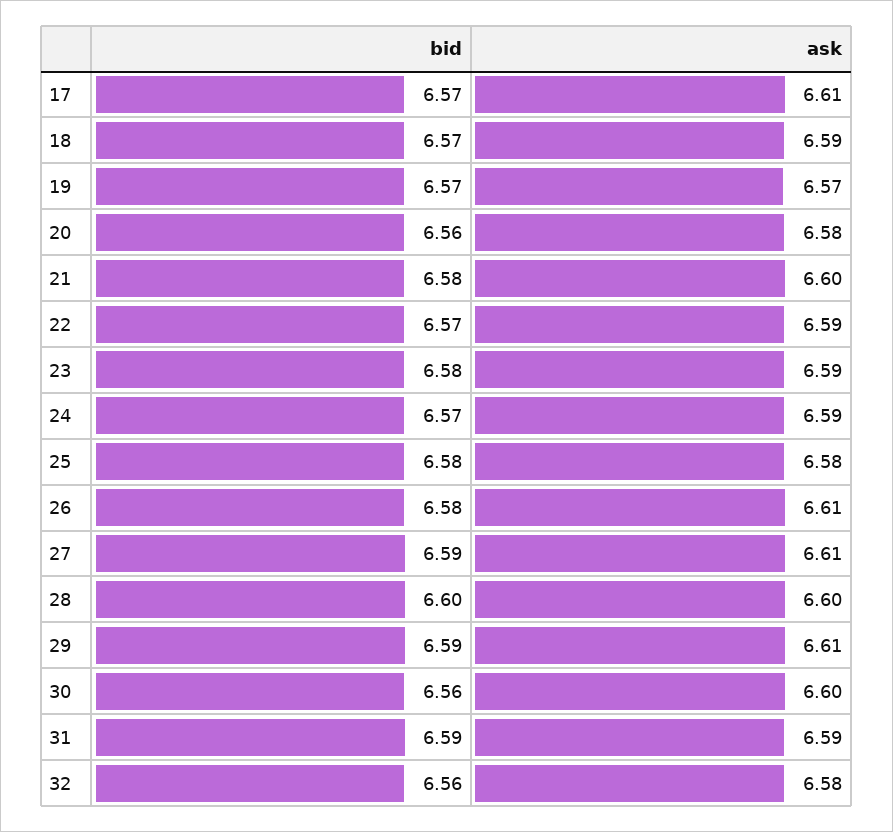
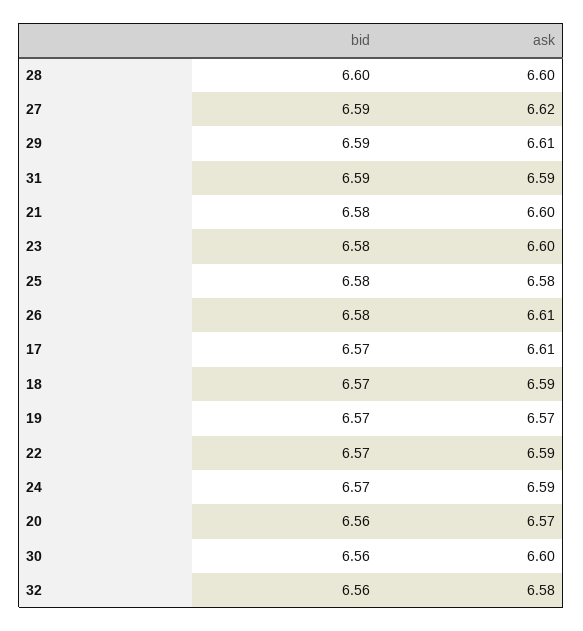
  {
    "bid": {
      "17": 6.57,
      "18": 6.57,
      "19": 6.57,
      "20": 6.56,
      "21": 6.58,
      "22": 6.57,
      "23": 6.58,
      "24": 6.57,
      "25": 6.58,
      "26": 6.58,
      "27": 6.59,
      "28": 6.6,
      "29": 6.59,
      "30": 6.56,
      "31": 6.59,
      "32": 6.56
    },
    "ask": {
      "17": 6.61,
      "18": 6.59,
      "19": 6.57,
-     "20": 6.58,
+     "20": 6.57,
      "21": 6.6,
      "22": 6.59,
-     "23": 6.59,
+     "23": 6.6,
      "24": 6.59,
      "25": 6.58,
      "26": 6.61,
-     "27": 6.61,
+     "27": 6.62,
      "28": 6.6,
      "29": 6.61,
      "30": 6.6,
      "31": 6.59,
      "32": 6.58
    }
  }

